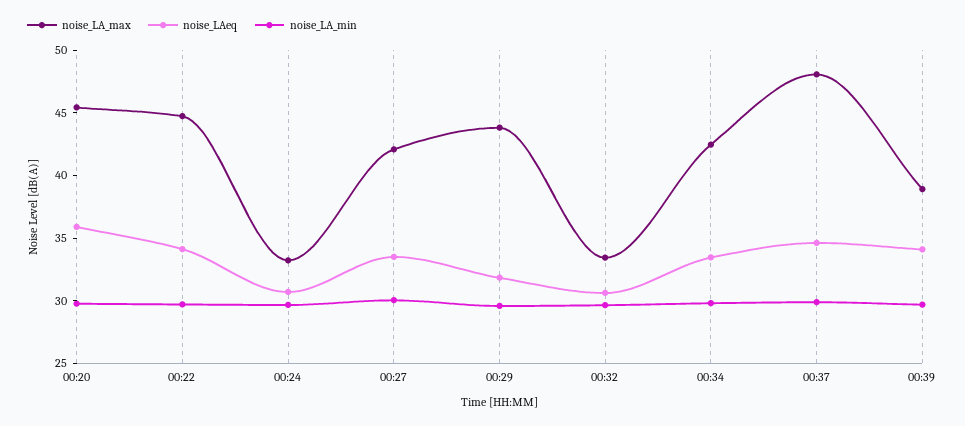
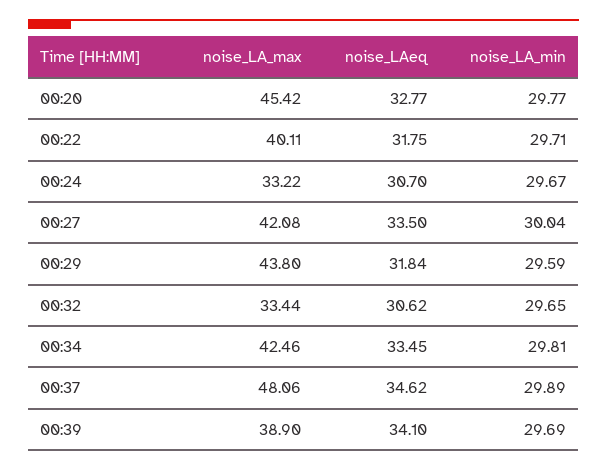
  {
    "noise_LA_max": {
      "00:20": 45.42,
-     "00:22": 45,
+     "00:22": 40.11,
      "00:24": 33.22,
      "00:27": 42.08,
      "00:29": 43.8,
      "00:32": 33.44,
      "00:34": 42.46,
      "00:37": 48.06,
      "00:39": 38.9
    },
    "noise_LAeq": {
-     "00:20": 36,
+     "00:20": 32.77,
-     "00:22": 34,
+     "00:22": 31.75,
      "00:24": 30.7,
      "00:27": 33.5,
      "00:29": 31.84,
      "00:32": 30.62,
      "00:34": 33.45,
      "00:37": 34.62,
      "00:39": 34.1
    },
    "noise_LA_min": {
      "00:20": 29.77,
      "00:22": 29.71,
      "00:24": 29.67,
      "00:27": 30.04,
      "00:29": 29.59,
      "00:32": 29.65,
      "00:34": 29.81,
      "00:37": 29.89,
      "00:39": 29.69
    }
  }

